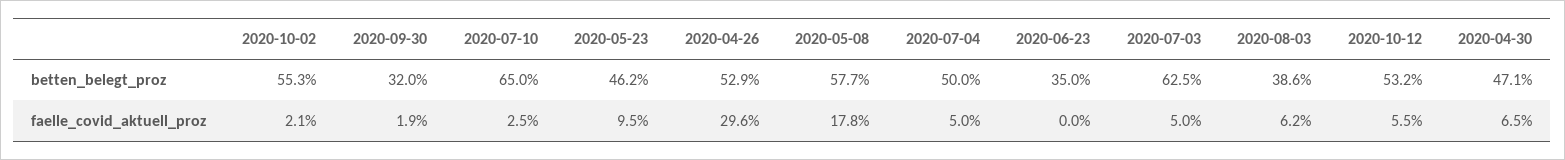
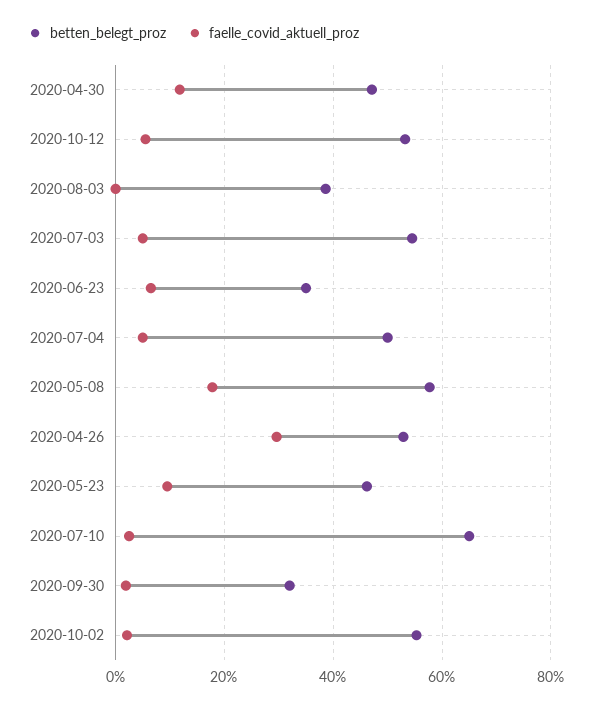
  {
    "betten_belegt_proz": {
      "2020-10-02": 55.3,
      "2020-09-30": 32,
      "2020-07-10": 65,
      "2020-05-23": 46.2,
      "2020-04-26": 52.9,
      "2020-05-08": 57.7,
      "2020-07-04": 50,
      "2020-06-23": 35,
-     "2020-07-03": 62.5,
+     "2020-07-03": 54,
      "2020-08-03": 38.6,
      "2020-10-12": 53.2,
      "2020-04-30": 47.1
    },
    "faelle_covid_aktuell_proz": {
      "2020-10-02": 2.1,
      "2020-09-30": 1.9,
      "2020-07-10": 2.5,
      "2020-05-23": 9.5,
      "2020-04-26": 29.6,
      "2020-05-08": 17.8,
      "2020-07-04": 5,
-     "2020-06-23": 0,
+     "2020-06-23": 6,
      "2020-07-03": 5,
-     "2020-08-03": 6.2,
+     "2020-08-03": 0,
      "2020-10-12": 5.5,
-     "2020-04-30": 6.5
+     "2020-04-30": 12
    }
  }

